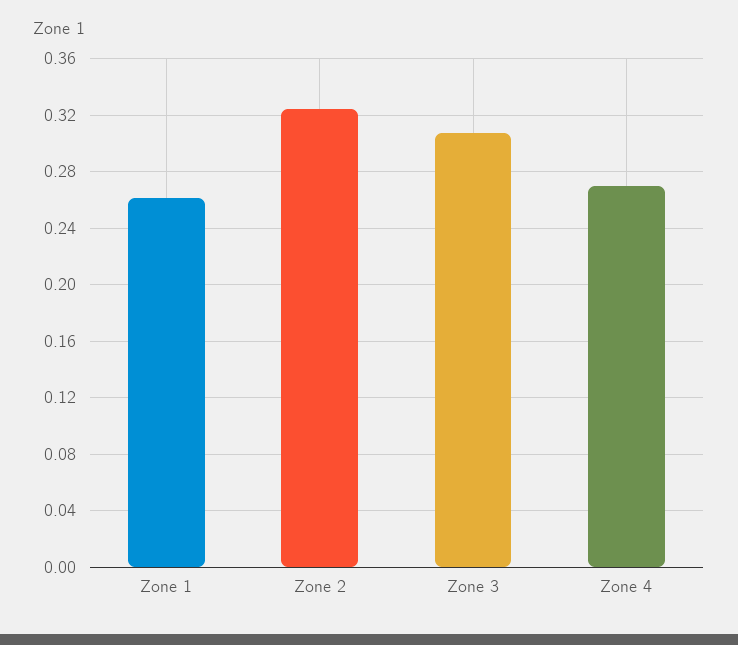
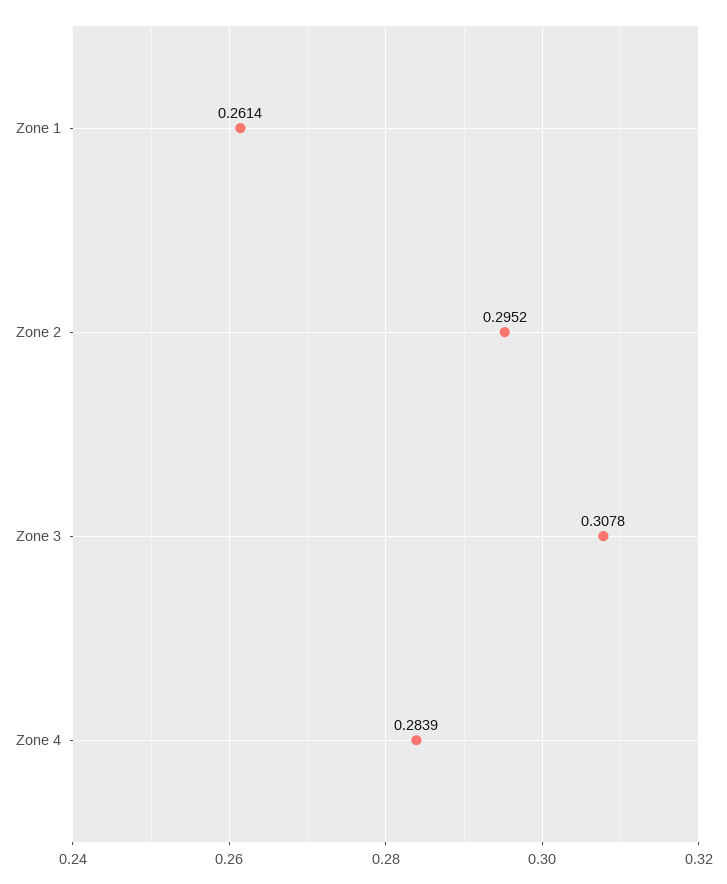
  {
    "Zone 1": 0.2614,
-   "Zone 2": 0.325,
+   "Zone 2": 0.2952,
    "Zone 3": 0.3078,
-   "Zone 4": 0.27
+   "Zone 4": 0.2839
  }

